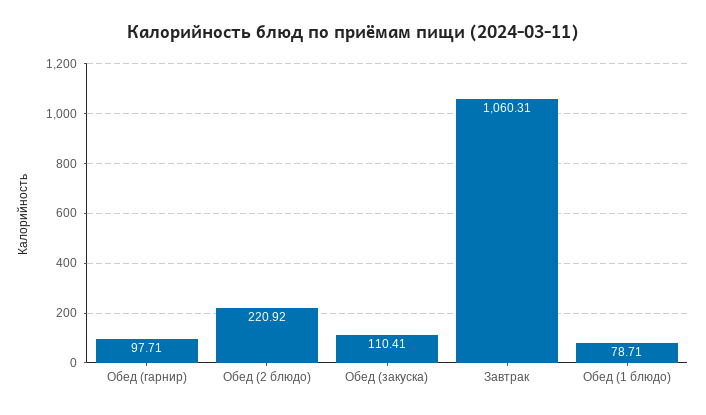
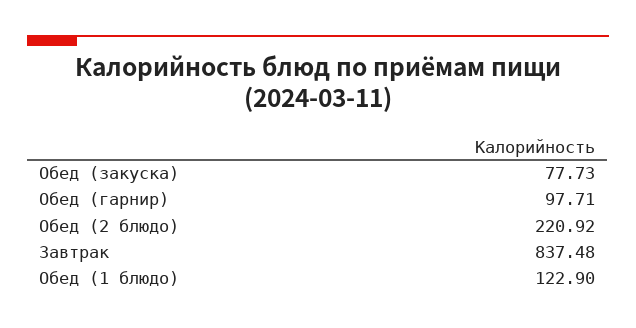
  {
    "Обед (гарнир)": 97.71,
    "Обед (2 блюдо)": 220.92,
-   "Обед (закуска)": 110.41,
+   "Обед (закуска)": 77.73,
-   "Завтрак": 1060.31,
+   "Завтрак": 837.48,
-   "Обед (1 блюдо)": 78.71
+   "Обед (1 блюдо)": 122.9
  }

